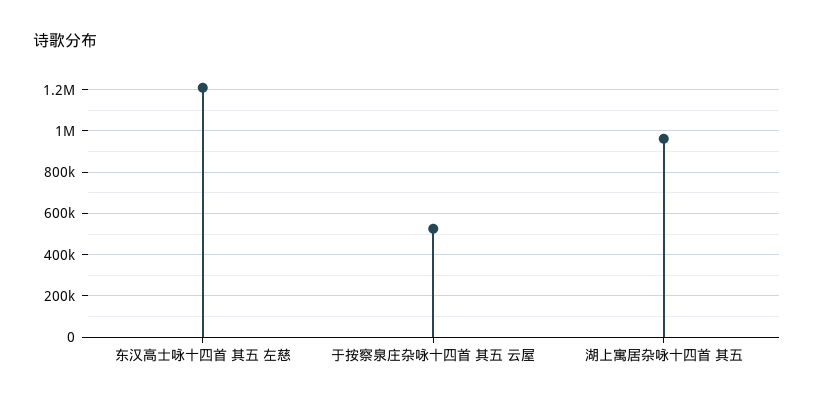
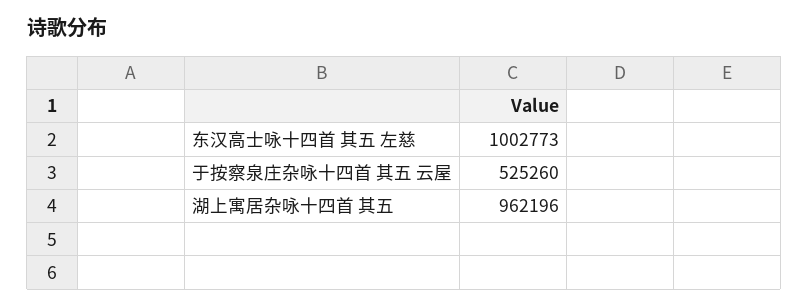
  {
-   "东汉高士咏十四首 其五 左慈": 1200000,
+   "东汉高士咏十四首 其五 左慈": 1002773,
    "于按察泉庄杂咏十四首 其五 云屋": 525260,
    "湖上寓居杂咏十四首 其五": 962196
  }

